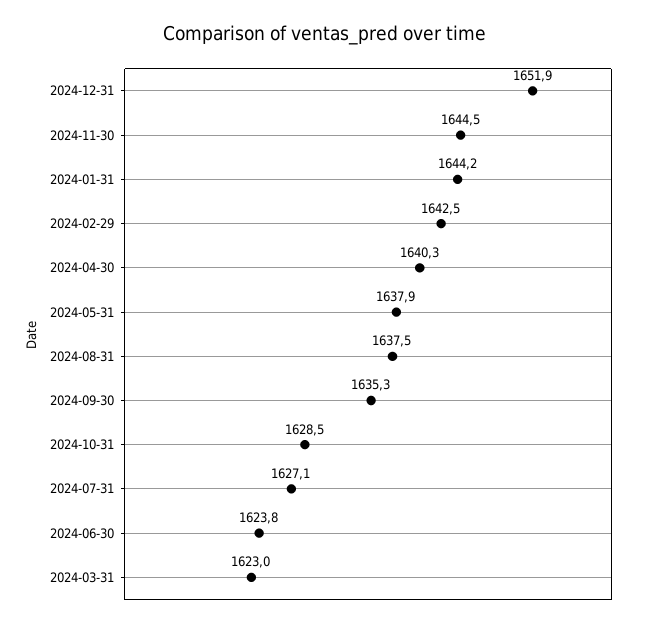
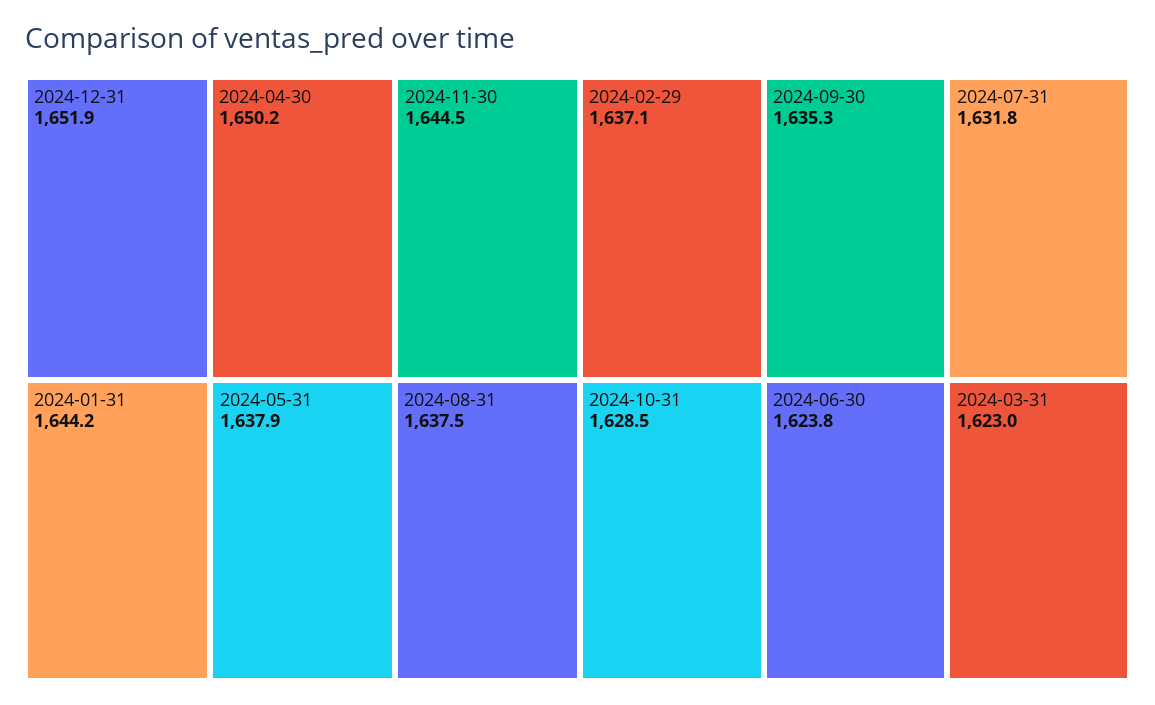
  {
    "2024-12-31": 1651.9,
    "2024-11-30": 1644.5,
    "2024-01-31": 1644.2,
-   "2024-02-29": 1642.5,
+   "2024-02-29": 1637.1,
-   "2024-04-30": 1640.3,
+   "2024-04-30": 1650.2,
    "2024-05-31": 1637.9,
    "2024-08-31": 1637.5,
    "2024-09-30": 1635.3,
    "2024-10-31": 1628.5,
-   "2024-07-31": 1627.1,
+   "2024-07-31": 1631.8,
    "2024-06-30": 1623.8,
    "2024-03-31": 1623
  }

